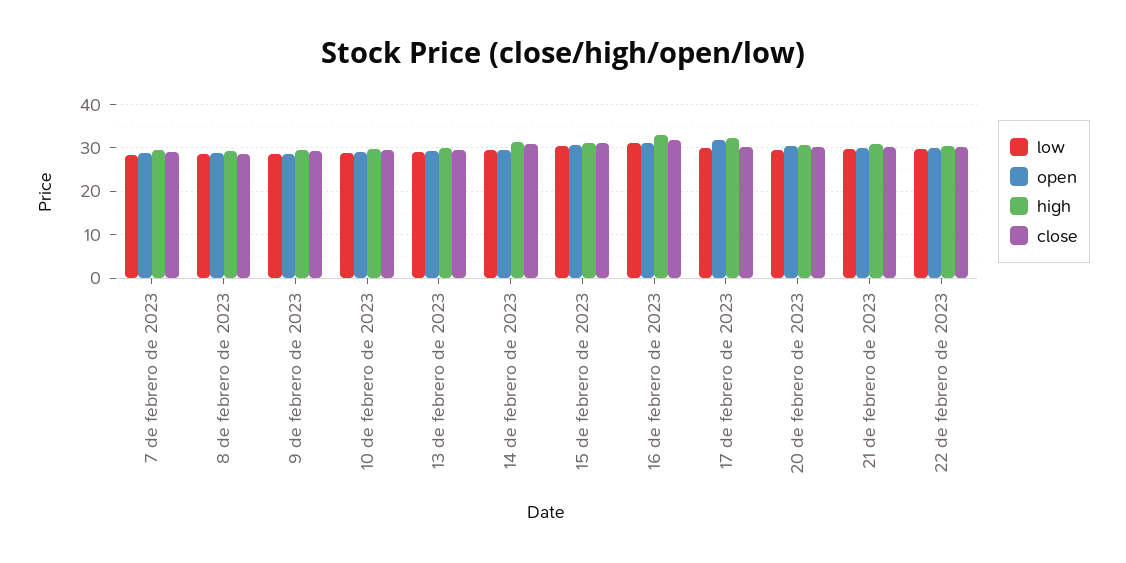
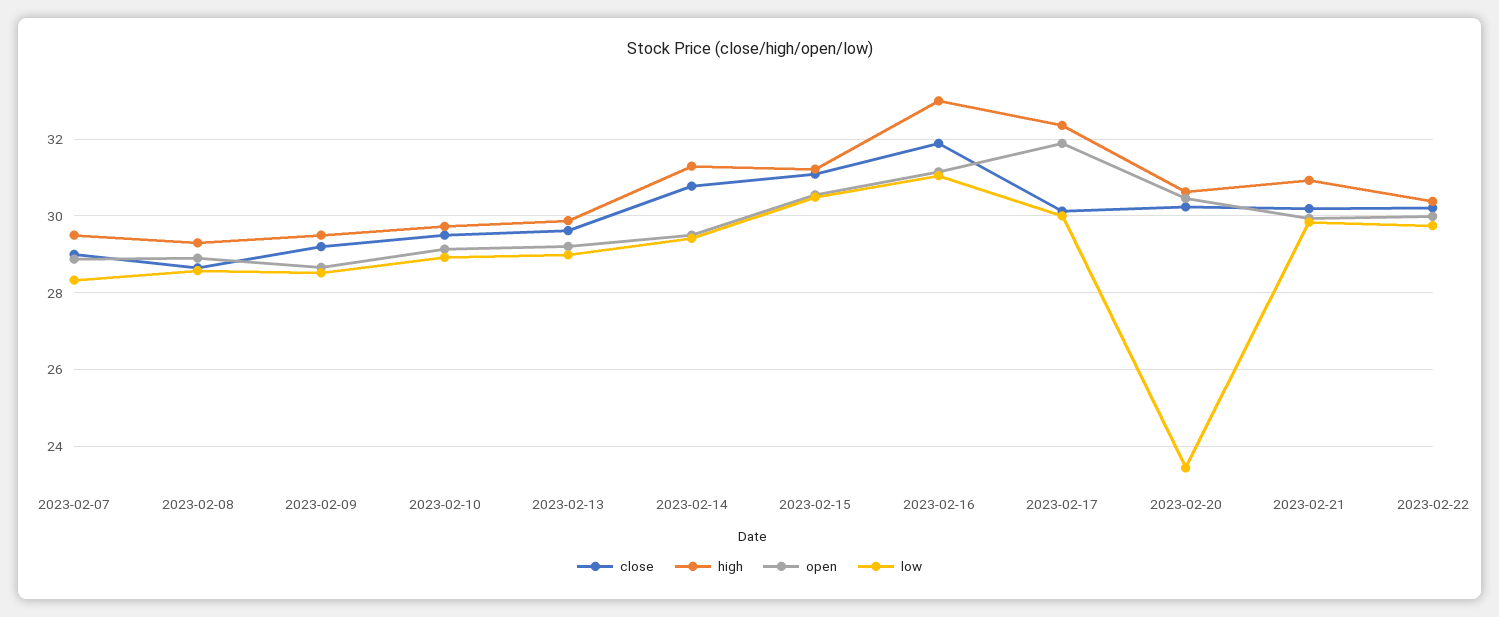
  {
    "low": {
      "7 de febrero de 2023": 28.4,
      "8 de febrero de 2023": 28.6,
      "9 de febrero de 2023": 28.6,
      "10 de febrero de 2023": 29,
      "13 de febrero de 2023": 29,
      "14 de febrero de 2023": 29.4,
      "15 de febrero de 2023": 30.4,
      "16 de febrero de 2023": 31,
      "17 de febrero de 2023": 30,
-     "20 de febrero de 2023": 30,
+     "20 de febrero de 2023": 23.4,
      "21 de febrero de 2023": 29.8,
      "22 de febrero de 2023": 29.8
    },
    "open": {
      "7 de febrero de 2023": 28.8,
      "8 de febrero de 2023": 29,
      "9 de febrero de 2023": 28.6,
      "10 de febrero de 2023": 29.2,
      "13 de febrero de 2023": 29.2,
      "14 de febrero de 2023": 29.6,
      "15 de febrero de 2023": 30.6,
      "16 de febrero de 2023": 31.2,
      "17 de febrero de 2023": 31.8,
      "20 de febrero de 2023": 30.4,
      "21 de febrero de 2023": 30,
      "22 de febrero de 2023": 30
    },
    "high": {
      "7 de febrero de 2023": 29.6,
      "8 de febrero de 2023": 29.4,
      "9 de febrero de 2023": 29.6,
      "10 de febrero de 2023": 29.8,
      "13 de febrero de 2023": 29.8,
      "14 de febrero de 2023": 31.4,
      "15 de febrero de 2023": 31.2,
      "16 de febrero de 2023": 33,
      "17 de febrero de 2023": 32.4,
      "20 de febrero de 2023": 30.6,
      "21 de febrero de 2023": 31,
      "22 de febrero de 2023": 30.4
    },
    "close": {
      "7 de febrero de 2023": 29,
      "8 de febrero de 2023": 28.6,
      "9 de febrero de 2023": 29.2,
      "10 de febrero de 2023": 29.6,
      "13 de febrero de 2023": 29.6,
      "14 de febrero de 2023": 30.8,
      "15 de febrero de 2023": 31,
      "16 de febrero de 2023": 31.8,
      "17 de febrero de 2023": 30.2,
      "20 de febrero de 2023": 30.2,
      "21 de febrero de 2023": 30.2,
      "22 de febrero de 2023": 30.2
    }
  }

